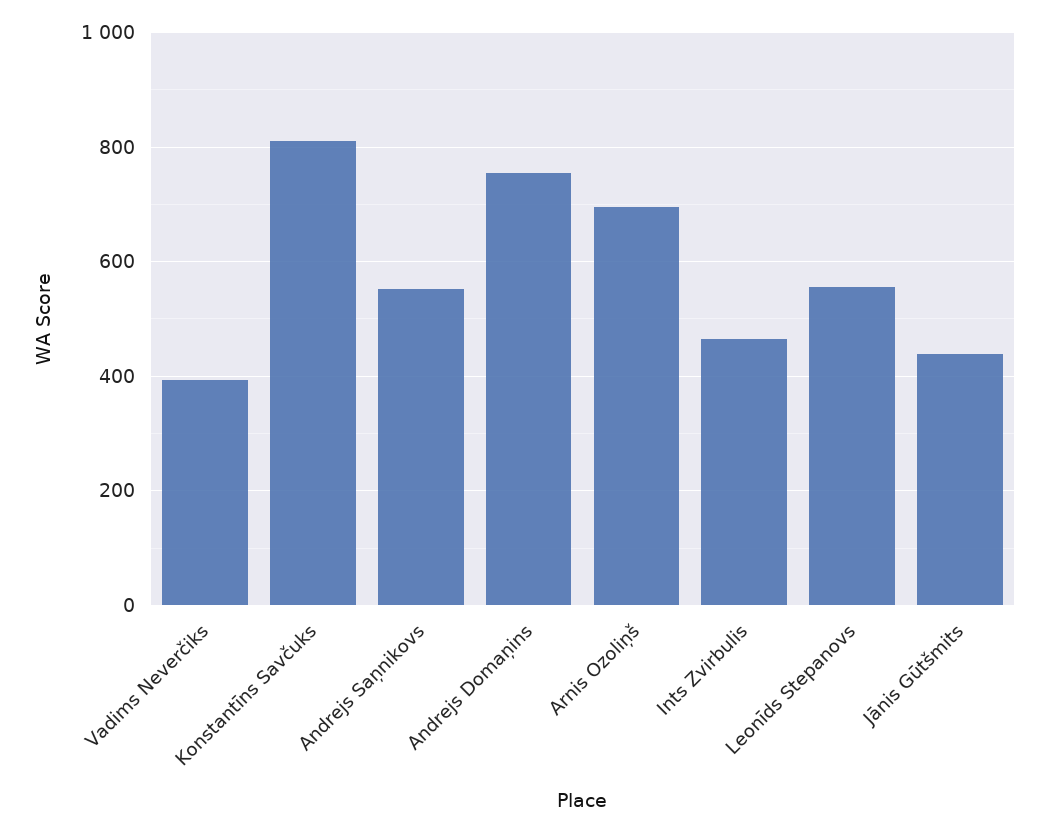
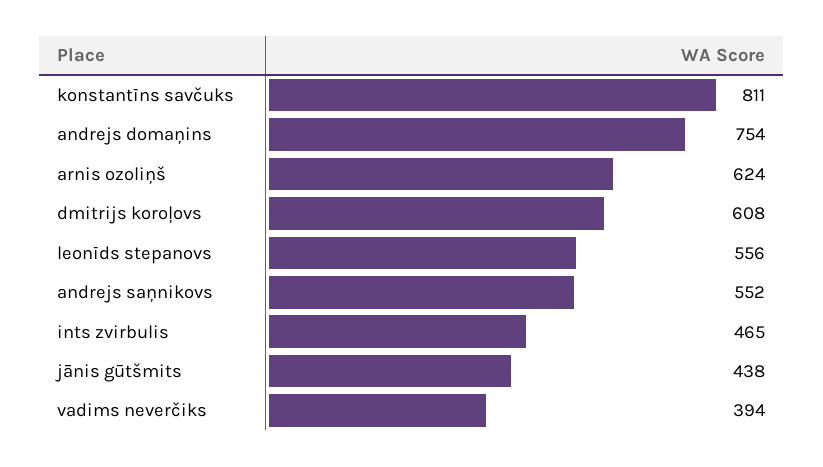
  {
    "Vadims Neverčiks": 394,
    "Konstantīns Savčuks": 811,
    "Andrejs Saņnikovs": 552,
    "Andrejs Domaņins": 754,
-   "Arnis Ozoliņš": 700,
+   "Arnis Ozoliņš": 624,
    "Ints Zvirbulis": 465,
    "Leonīds Stepanovs": 556,
-   "Jānis Gūtšmits": 438
+   "Jānis Gūtšmits": 438,
+   "dmitrijs koroļovs": 608
  }

